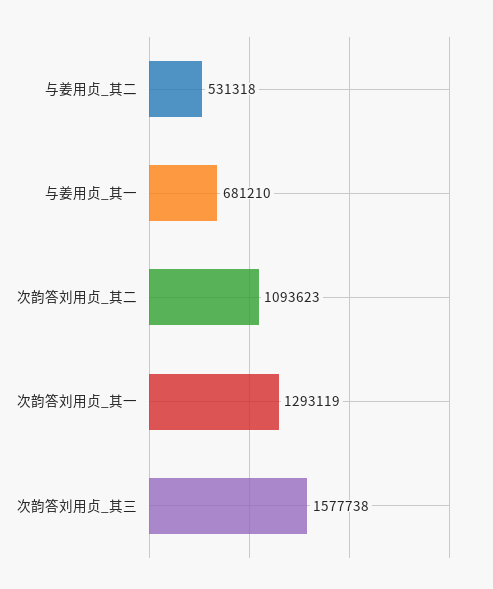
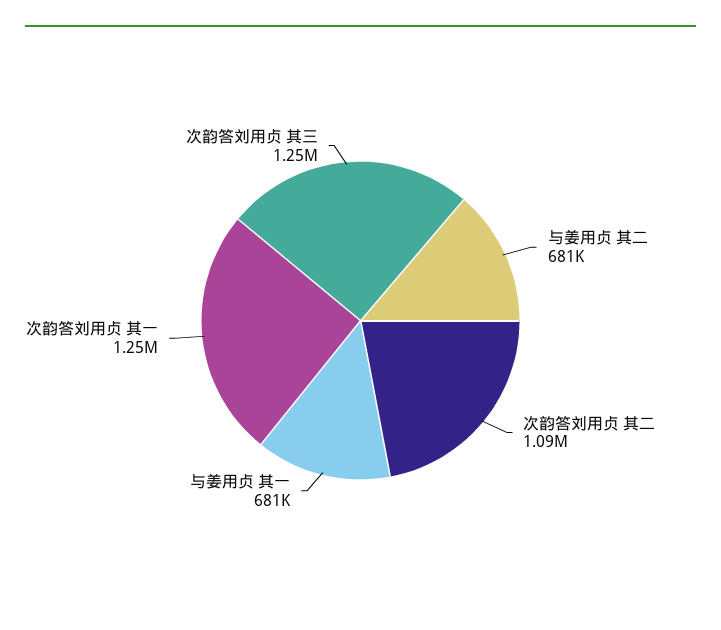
  {
-   "与姜用贞_其二": 531318,
+   "与姜用贞_其二": 681000,
    "与姜用贞_其一": 681210,
    "次韵答刘用贞_其二": 1093623,
-   "次韵答刘用贞_其一": 1293119,
+   "次韵答刘用贞_其一": 1250000,
-   "次韵答刘用贞_其三": 1577738
+   "次韵答刘用贞_其三": 1250000
  }

